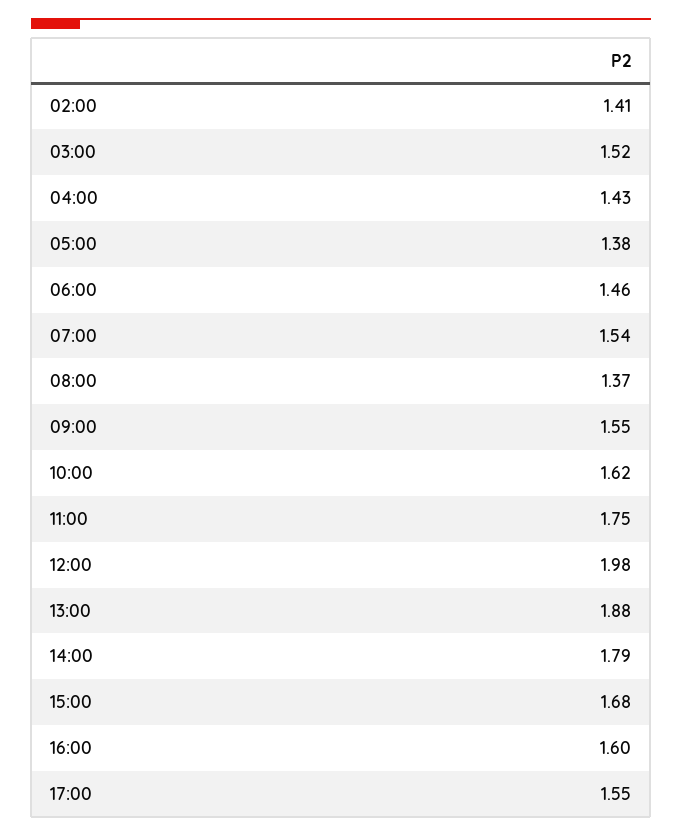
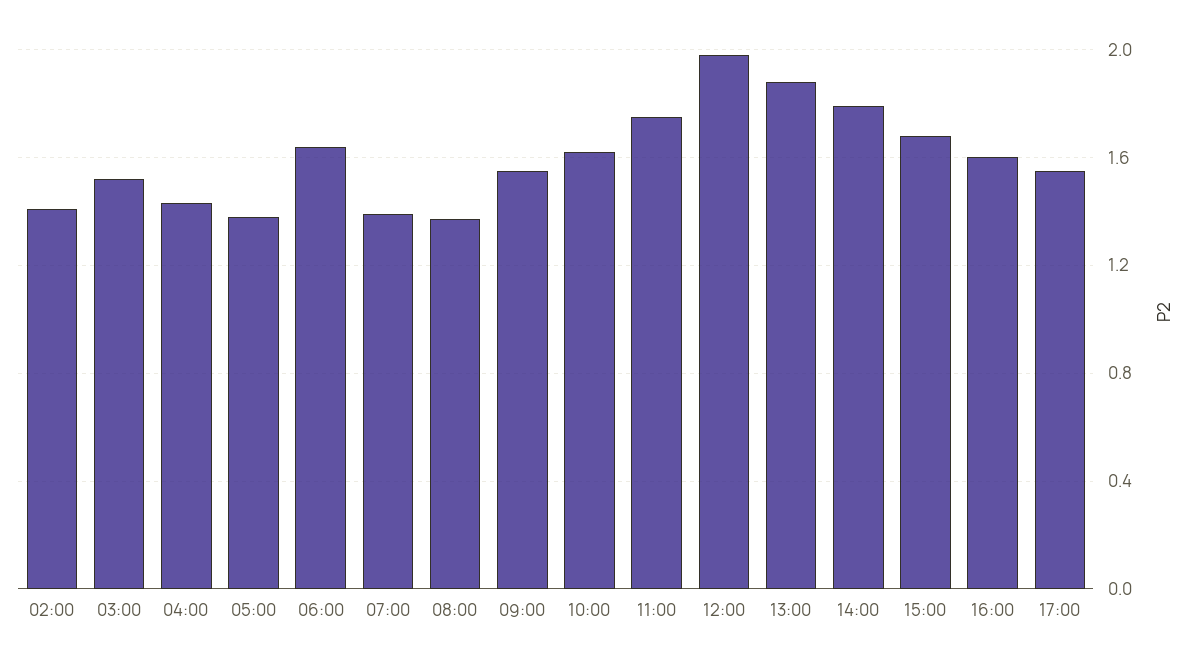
  {
    "02:00": 1.41,
    "03:00": 1.52,
    "04:00": 1.43,
    "05:00": 1.38,
-   "06:00": 1.46,
+   "06:00": 1.65,
-   "07:00": 1.54,
+   "07:00": 1.4,
    "08:00": 1.37,
    "09:00": 1.55,
    "10:00": 1.62,
    "11:00": 1.75,
    "12:00": 1.98,
    "13:00": 1.88,
    "14:00": 1.79,
    "15:00": 1.68,
    "16:00": 1.6,
    "17:00": 1.55
  }

